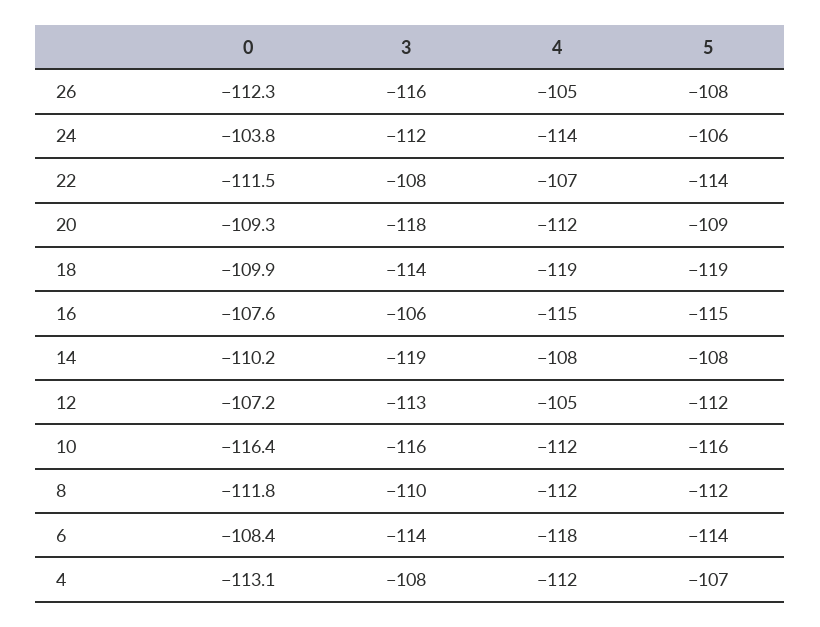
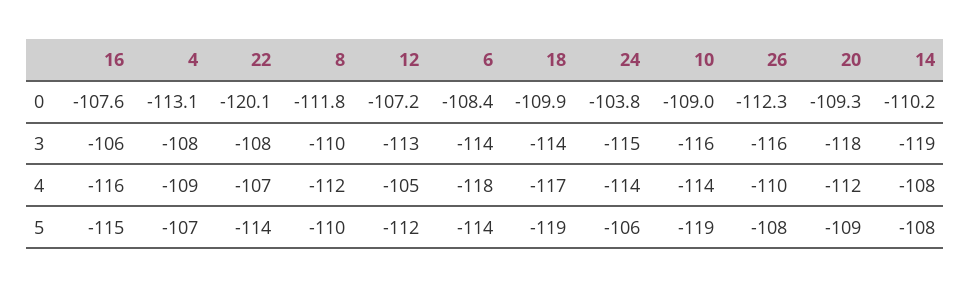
  {
    "0": {
      "26": -112.3,
      "24": -103.8,
-     "22": -111.5,
+     "22": -120.1,
      "20": -109.3,
      "18": -109.9,
      "16": -107.6,
      "14": -110.2,
      "12": -107.2,
-     "10": -116.4,
+     "10": -109,
      "8": -111.8,
      "6": -108.4,
      "4": -113.1
    },
    "3": {
      "26": -116,
-     "24": -112,
+     "24": -115,
      "22": -108,
      "20": -118,
      "18": -114,
      "16": -106,
      "14": -119,
      "12": -113,
      "10": -116,
      "8": -110,
      "6": -114,
      "4": -108
    },
    "4": {
-     "26": -105,
+     "26": -110,
      "24": -114,
      "22": -107,
      "20": -112,
-     "18": -119,
+     "18": -117,
-     "16": -115,
+     "16": -116,
      "14": -108,
      "12": -105,
-     "10": -112,
+     "10": -114,
      "8": -112,
      "6": -118,
-     "4": -112
+     "4": -109
    },
    "5": {
      "26": -108,
      "24": -106,
      "22": -114,
      "20": -109,
      "18": -119,
      "16": -115,
      "14": -108,
      "12": -112,
-     "10": -116,
+     "10": -119,
-     "8": -112,
+     "8": -110,
      "6": -114,
      "4": -107
    }
  }

